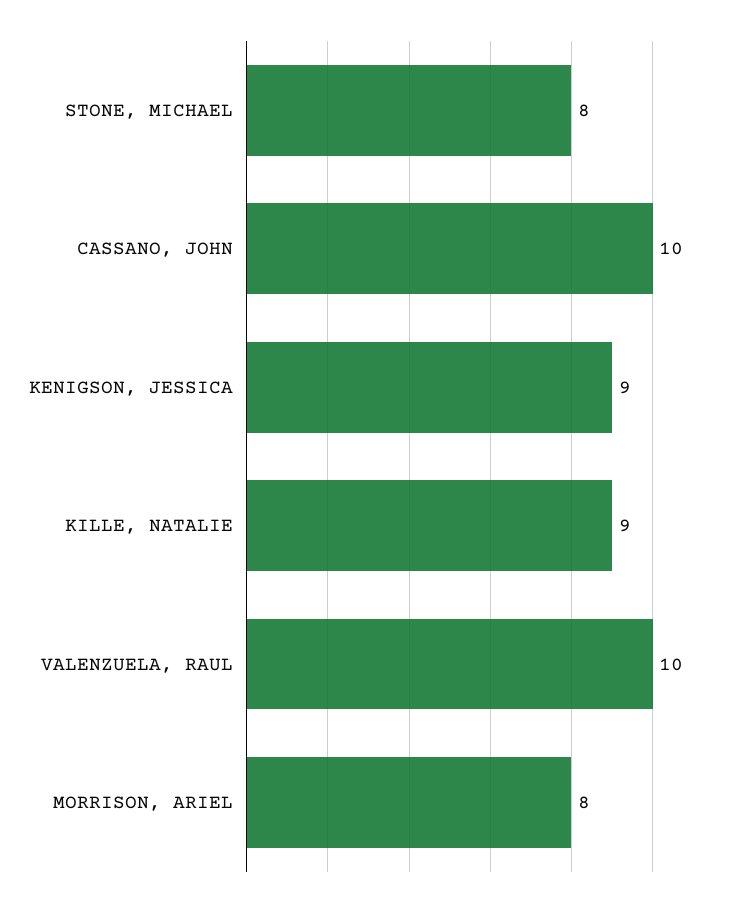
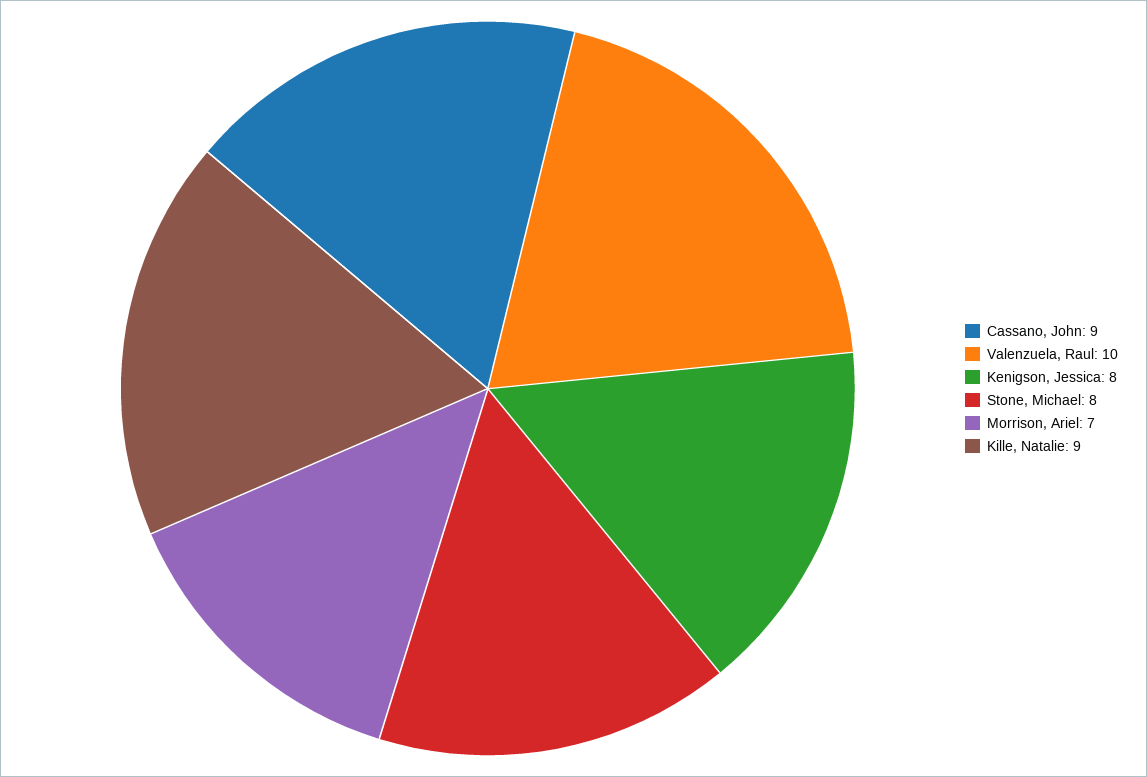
  {
    "STONE, MICHAEL": 8,
-   "CASSANO, JOHN": 10,
+   "CASSANO, JOHN": 9,
-   "KENIGSON, JESSICA": 9,
+   "KENIGSON, JESSICA": 8,
    "KILLE, NATALIE": 9,
    "VALENZUELA, RAUL": 10,
-   "MORRISON, ARIEL": 8
+   "MORRISON, ARIEL": 7
  }

